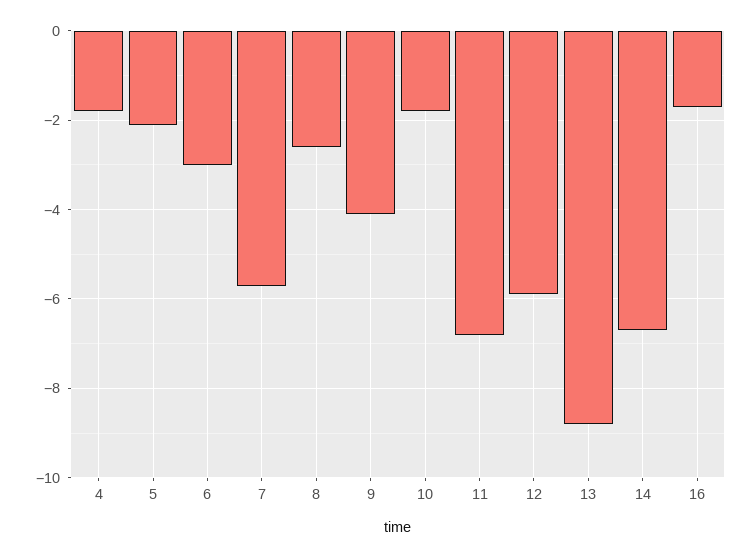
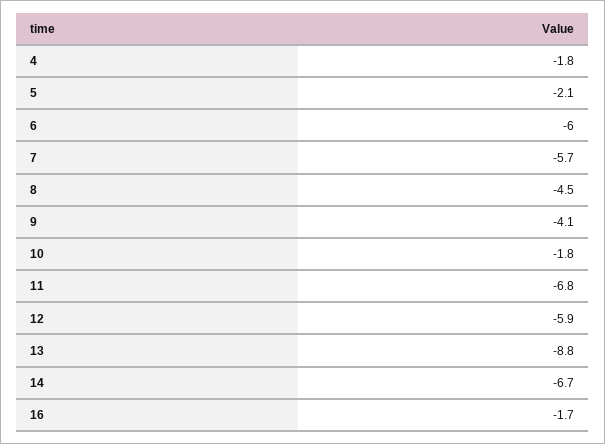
  {
    "4": -1.8,
    "5": -2.1,
-   "6": -3,
+   "6": -6,
    "7": -5.7,
-   "8": -2.5,
+   "8": -4.5,
    "9": -4.1,
    "10": -1.8,
    "11": -6.8,
    "12": -5.9,
    "13": -8.8,
    "14": -6.7,
    "16": -1.7
  }

